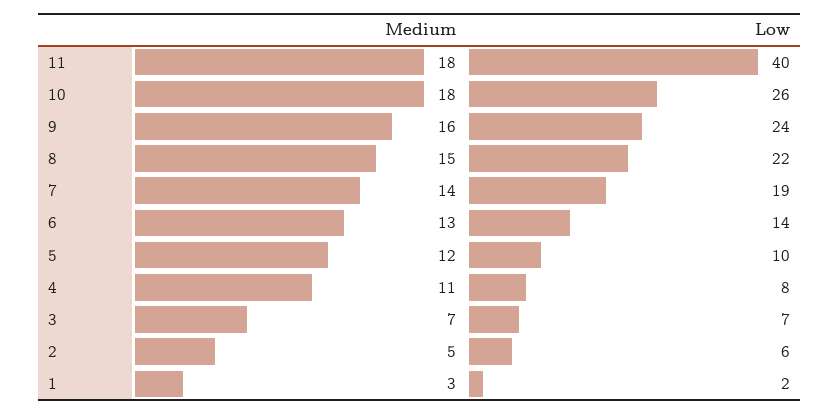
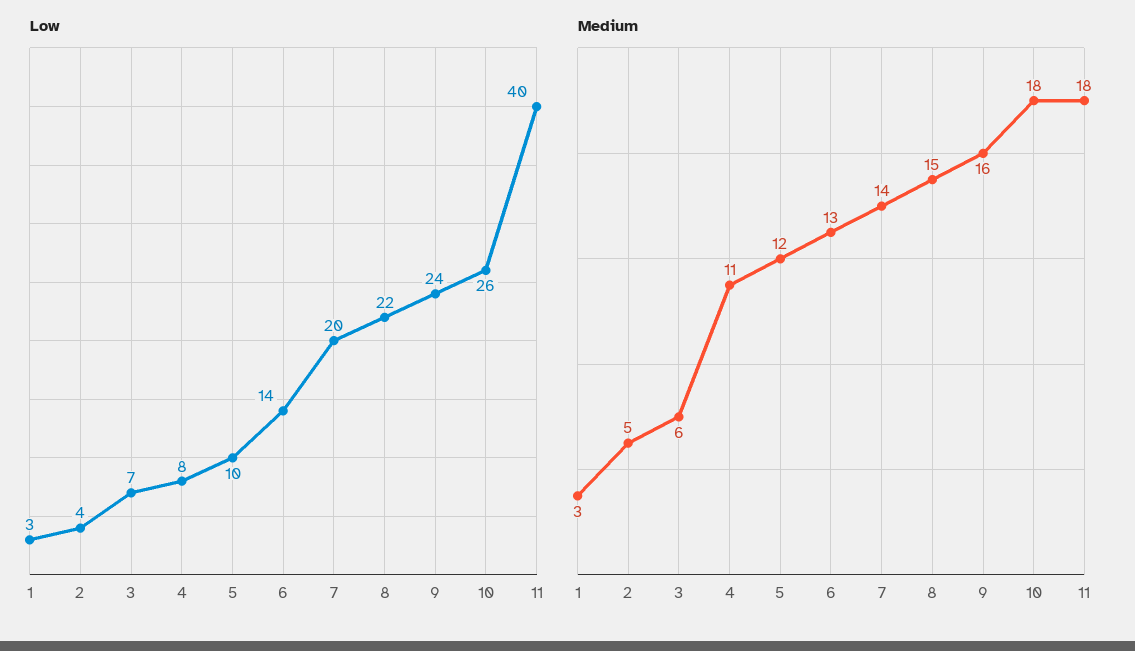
  {
    "Medium": {
      "11": 18,
      "10": 18,
      "9": 16,
      "8": 15,
      "7": 14,
      "6": 13,
      "5": 12,
      "4": 11,
-     "3": 7,
+     "3": 6,
      "2": 5,
      "1": 3
    },
    "Low": {
      "11": 40,
      "10": 26,
      "9": 24,
      "8": 22,
-     "7": 19,
+     "7": 20,
      "6": 14,
      "5": 10,
      "4": 8,
      "3": 7,
-     "2": 6,
+     "2": 4,
-     "1": 2
+     "1": 3
    }
  }

